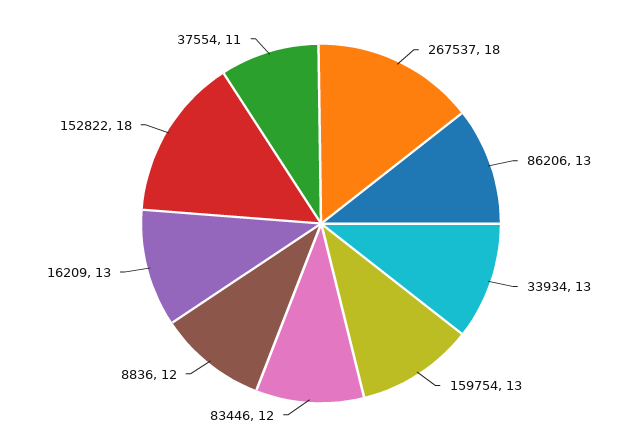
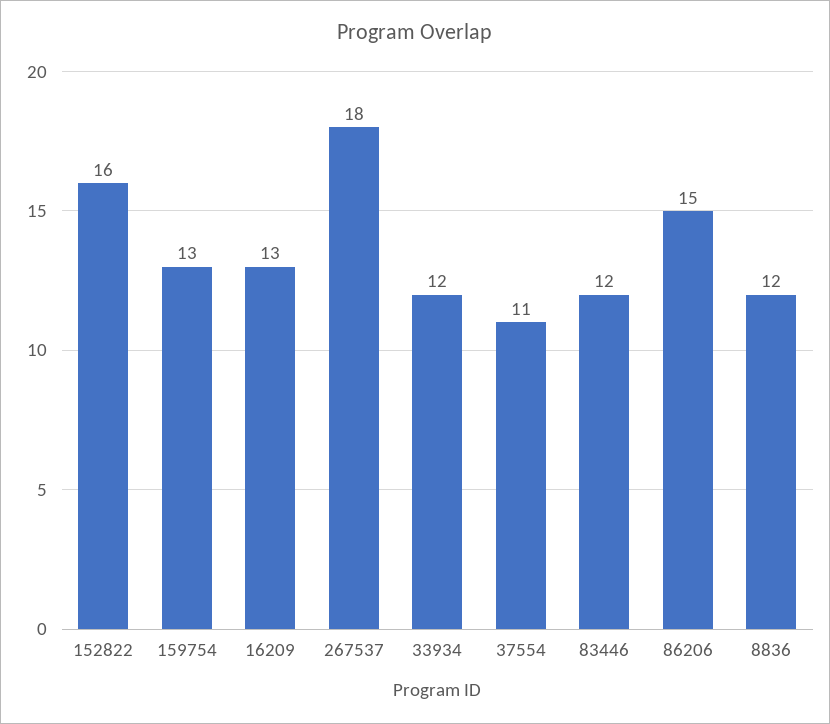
  {
    "267537": 18,
-   "86206": 13,
+   "86206": 15,
-   "33934": 13,
+   "33934": 12,
    "159754": 13,
    "83446": 12,
    "8836": 12,
    "16209": 13,
-   "152822": 18,
+   "152822": 16,
    "37554": 11
  }

